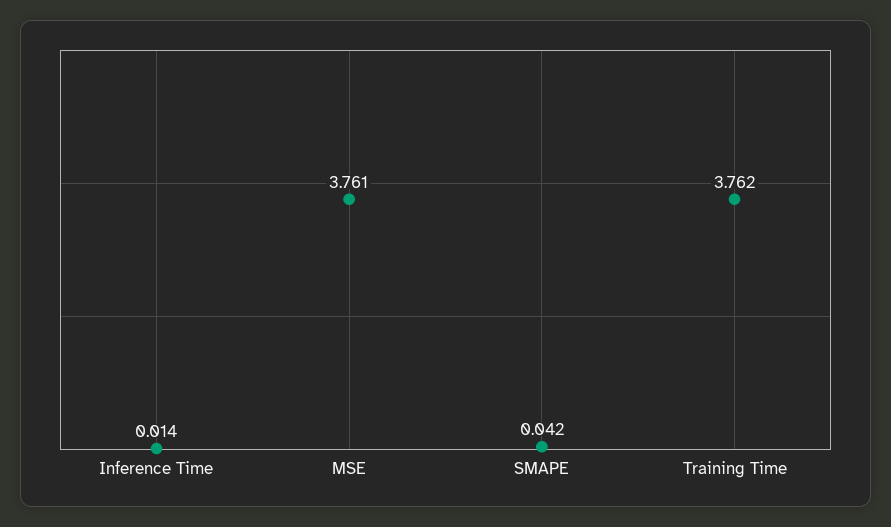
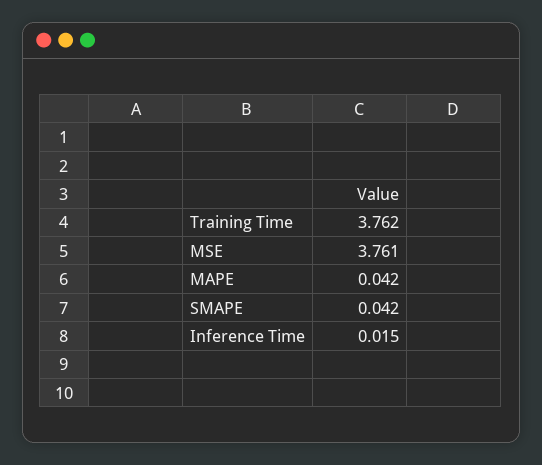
  {
-   "Inference Time": 0.014,
+   "Inference Time": 0.015,
    "MSE": 3.761,
    "SMAPE": 0.042,
-   "Training Time": 3.762
+   "Training Time": 3.762,
+   "MAPE": 0.042
  }

